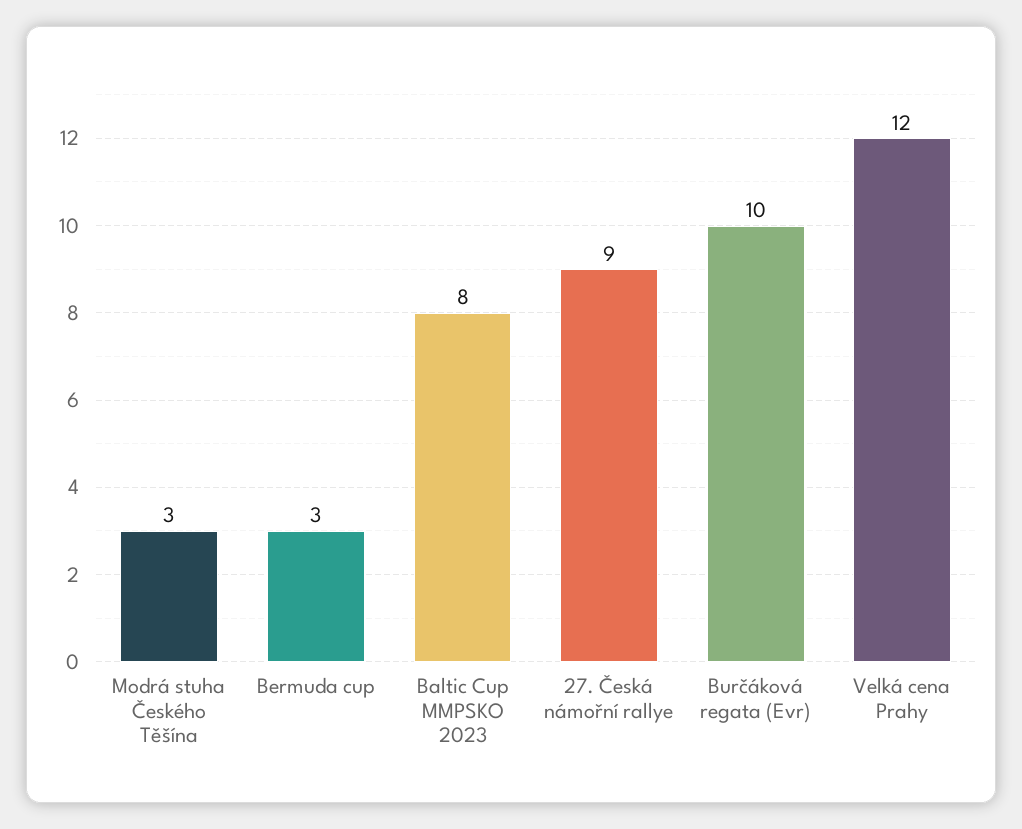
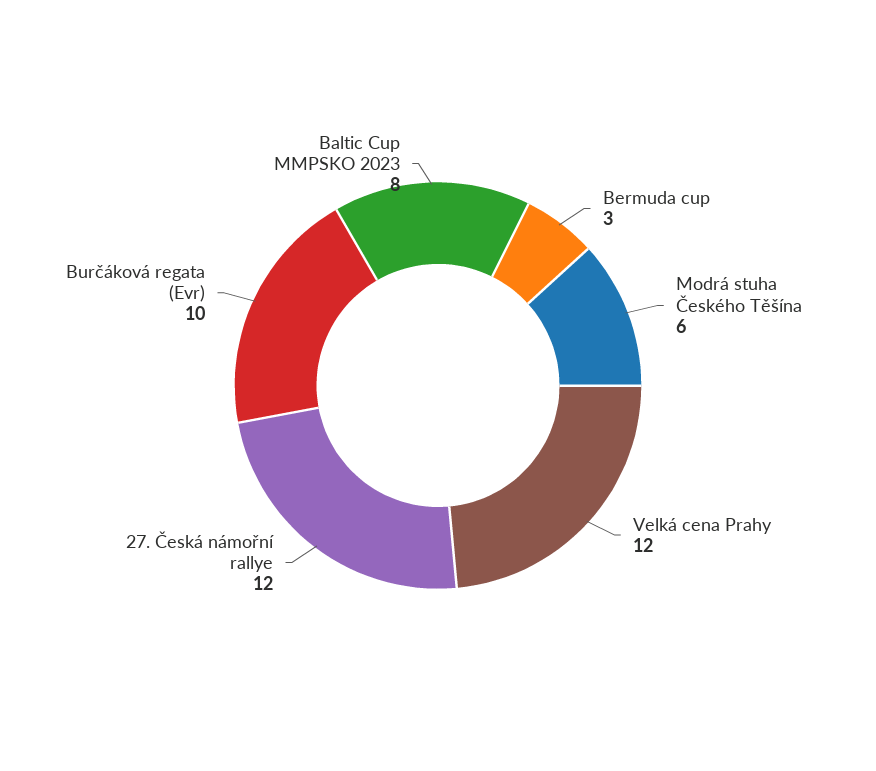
  {
-   "Modrá stuha Českého Těšína": 3,
+   "Modrá stuha Českého Těšína": 6,
    "Bermuda cup": 3,
    "Baltic Cup MMPSKO 2023": 8,
-   "27. Česká námořní rallye": 9,
+   "27. Česká námořní rallye": 12,
    "Burčáková regata (Evr)": 10,
    "Velká cena Prahy": 12
  }

